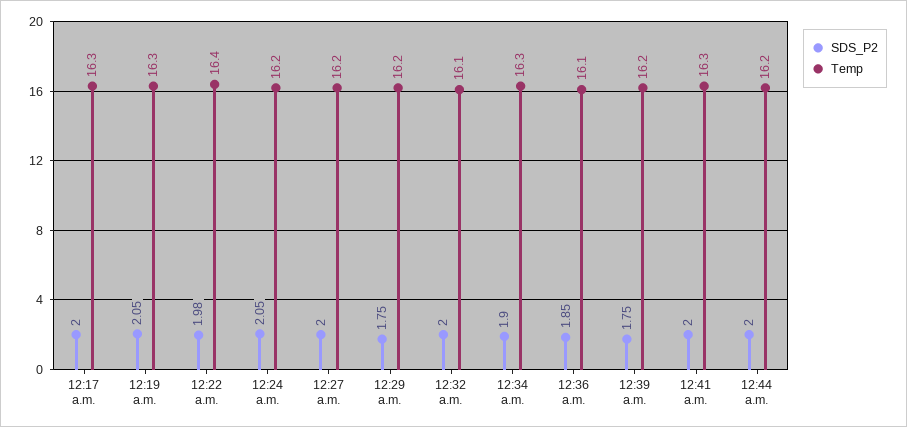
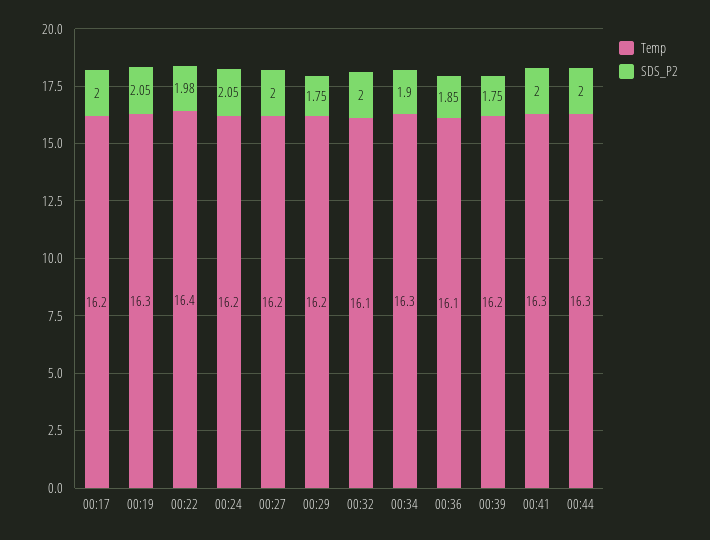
  {
    "SDS_P2": {
      "12:17 a.m.": 2,
      "12:19 a.m.": 2.05,
      "12:22 a.m.": 1.98,
      "12:24 a.m.": 2.05,
      "12:27 a.m.": 2,
      "12:29 a.m.": 1.75,
      "12:32 a.m.": 2,
      "12:34 a.m.": 1.9,
      "12:36 a.m.": 1.85,
      "12:39 a.m.": 1.75,
      "12:41 a.m.": 2,
      "12:44 a.m.": 2
    },
    "Temp": {
-     "12:17 a.m.": 16.3,
+     "12:17 a.m.": 16.2,
      "12:19 a.m.": 16.3,
      "12:22 a.m.": 16.4,
      "12:24 a.m.": 16.2,
      "12:27 a.m.": 16.2,
      "12:29 a.m.": 16.2,
      "12:32 a.m.": 16.1,
      "12:34 a.m.": 16.3,
      "12:36 a.m.": 16.1,
      "12:39 a.m.": 16.2,
      "12:41 a.m.": 16.3,
-     "12:44 a.m.": 16.2
+     "12:44 a.m.": 16.3
    }
  }

